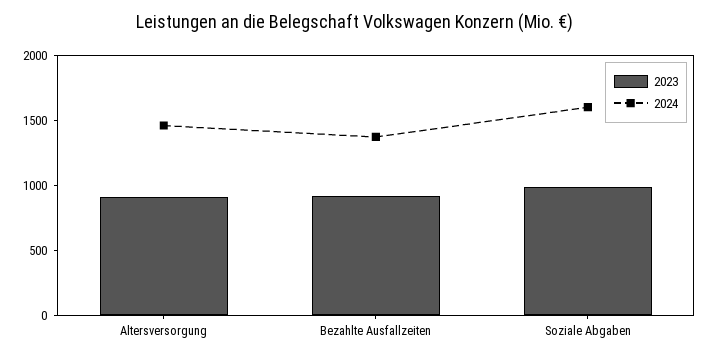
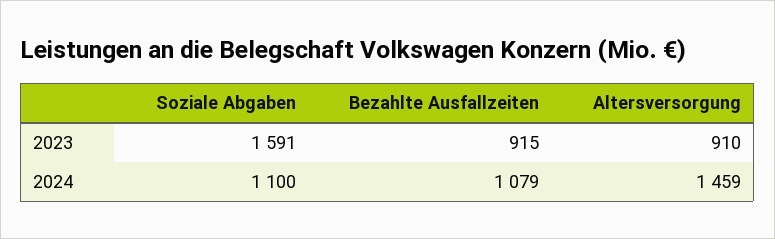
  {
    "2023": {
      "Altersversorgung": 910,
      "Bezahlte Ausfallzeiten": 915,
-     "Soziale Abgaben": 1000
+     "Soziale Abgaben": 1591
    },
    "2024": {
      "Altersversorgung": 1459,
-     "Bezahlte Ausfallzeiten": 1400,
+     "Bezahlte Ausfallzeiten": 1079,
-     "Soziale Abgaben": 1600
+     "Soziale Abgaben": 1100
    }
  }

